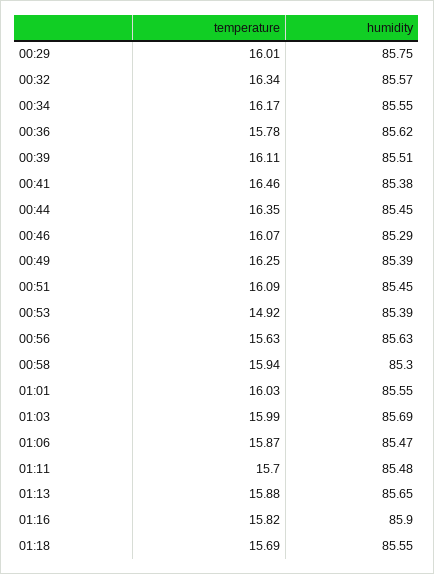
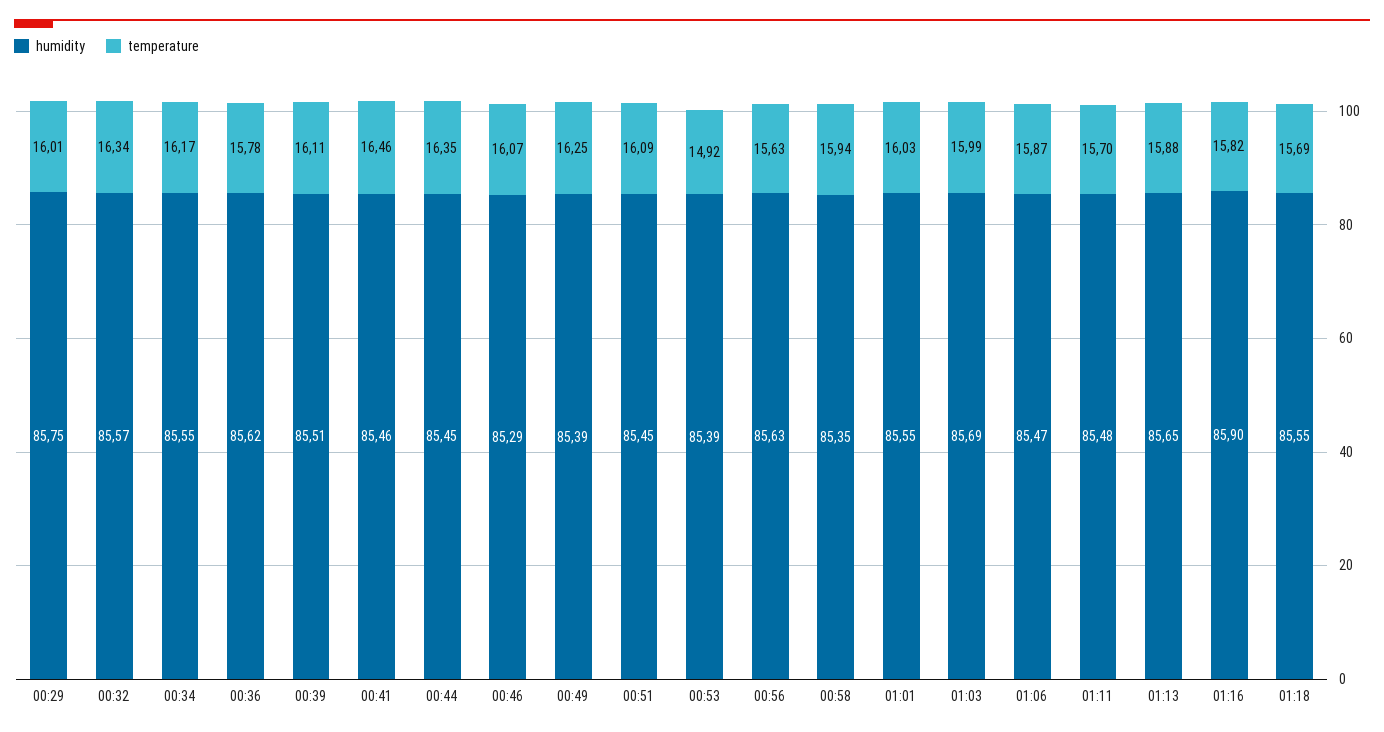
  {
    "temperature": {
      "00:29": 16.01,
      "00:32": 16.34,
      "00:34": 16.17,
      "00:36": 15.78,
      "00:39": 16.11,
      "00:41": 16.46,
      "00:44": 16.35,
      "00:46": 16.07,
      "00:49": 16.25,
      "00:51": 16.09,
      "00:53": 14.92,
      "00:56": 15.63,
      "00:58": 15.94,
      "01:01": 16.03,
      "01:03": 15.99,
      "01:06": 15.87,
      "01:11": 15.7,
      "01:13": 15.88,
      "01:16": 15.82,
      "01:18": 15.69
    },
    "humidity": {
      "00:29": 85.75,
      "00:32": 85.57,
      "00:34": 85.55,
      "00:36": 85.62,
      "00:39": 85.51,
-     "00:41": 85.38,
+     "00:41": 85.46,
      "00:44": 85.45,
      "00:46": 85.29,
      "00:49": 85.39,
      "00:51": 85.45,
      "00:53": 85.39,
      "00:56": 85.63,
-     "00:58": 85.3,
+     "00:58": 85.35,
      "01:01": 85.55,
      "01:03": 85.69,
      "01:06": 85.47,
      "01:11": 85.48,
      "01:13": 85.65,
      "01:16": 85.9,
      "01:18": 85.55
    }
  }

